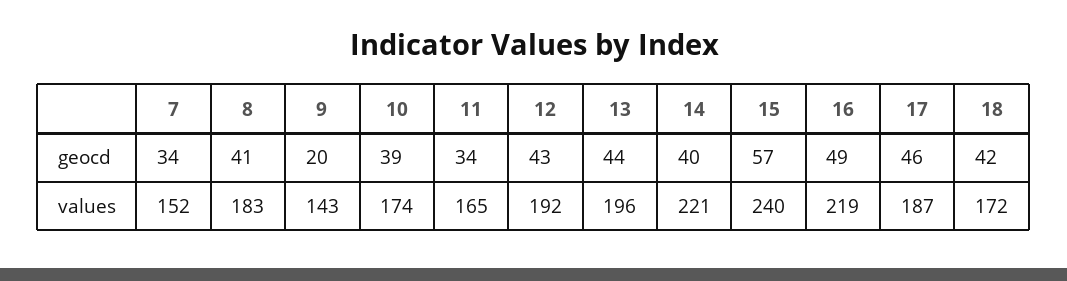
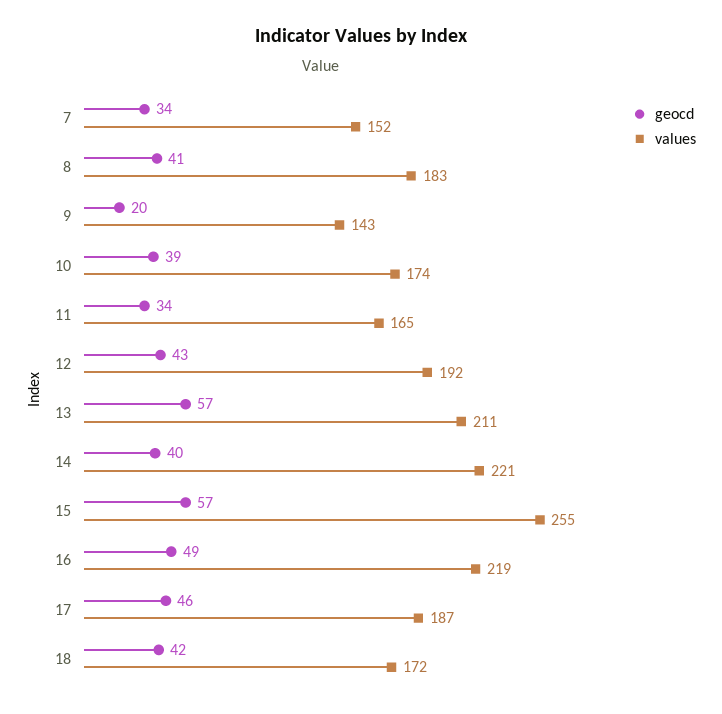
  {
    "geocd": {
      "7": 34,
      "8": 41,
      "9": 20,
      "10": 39,
      "11": 34,
      "12": 43,
-     "13": 44,
+     "13": 57,
      "14": 40,
      "15": 57,
      "16": 49,
      "17": 46,
      "18": 42
    },
    "values": {
      "7": 152,
      "8": 183,
      "9": 143,
      "10": 174,
      "11": 165,
      "12": 192,
-     "13": 196,
+     "13": 211,
      "14": 221,
-     "15": 240,
+     "15": 255,
      "16": 219,
      "17": 187,
      "18": 172
    }
  }

